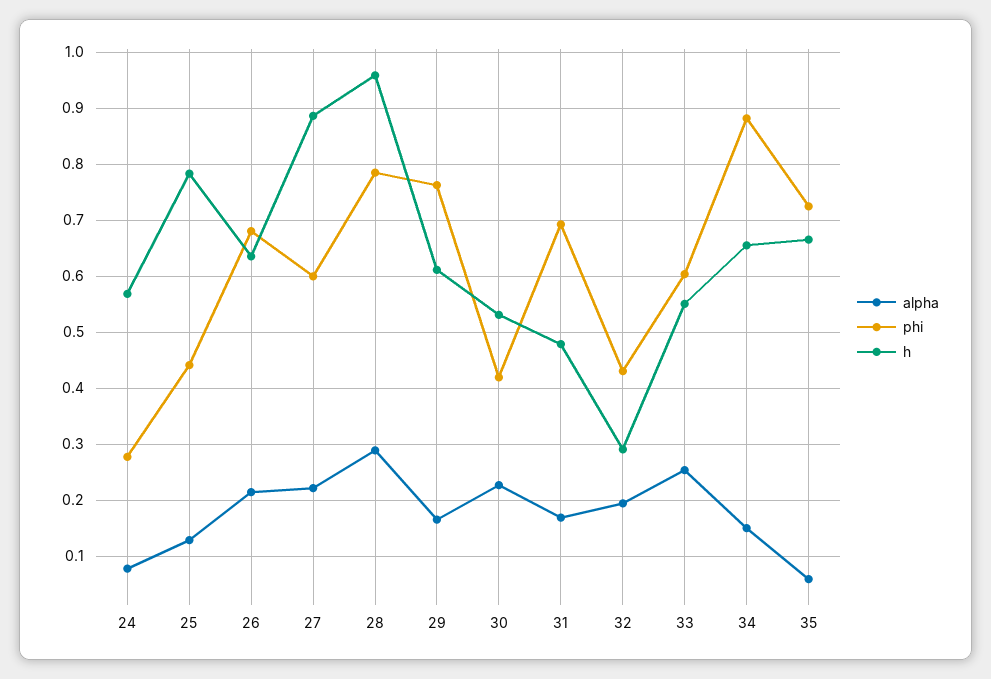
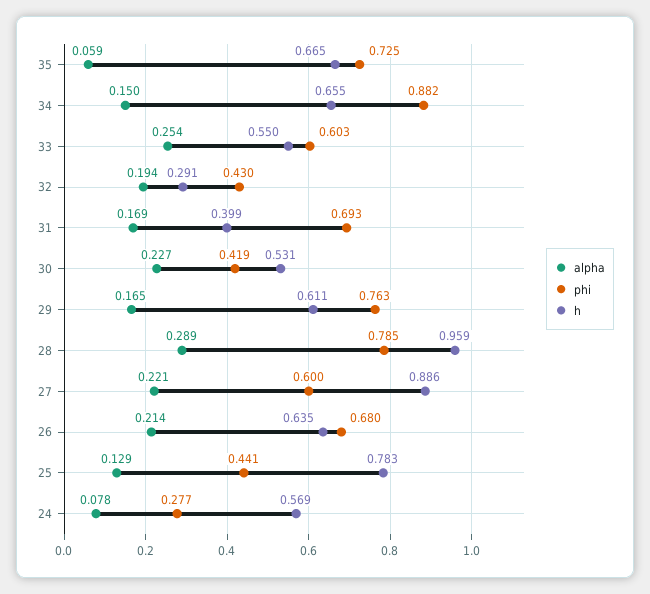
  {
    "alpha": {
      "24": 0.078,
      "25": 0.129,
      "26": 0.214,
      "27": 0.221,
      "28": 0.289,
      "29": 0.165,
      "30": 0.227,
      "31": 0.169,
      "32": 0.194,
      "33": 0.254,
      "34": 0.15,
      "35": 0.059
    },
    "phi": {
      "24": 0.277,
      "25": 0.441,
      "26": 0.68,
      "27": 0.6,
      "28": 0.785,
      "29": 0.763,
      "30": 0.419,
      "31": 0.693,
      "32": 0.43,
      "33": 0.603,
      "34": 0.882,
      "35": 0.725
    },
    "h": {
      "24": 0.569,
      "25": 0.783,
      "26": 0.635,
      "27": 0.886,
      "28": 0.959,
      "29": 0.611,
      "30": 0.531,
-     "31": 0.48,
+     "31": 0.399,
      "32": 0.291,
      "33": 0.55,
      "34": 0.655,
      "35": 0.665
    }
  }

